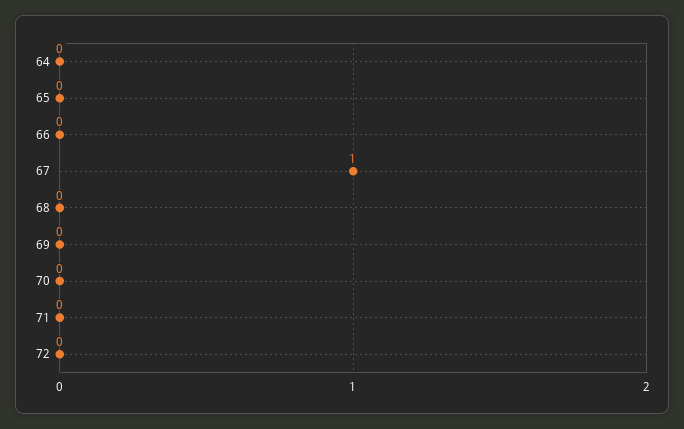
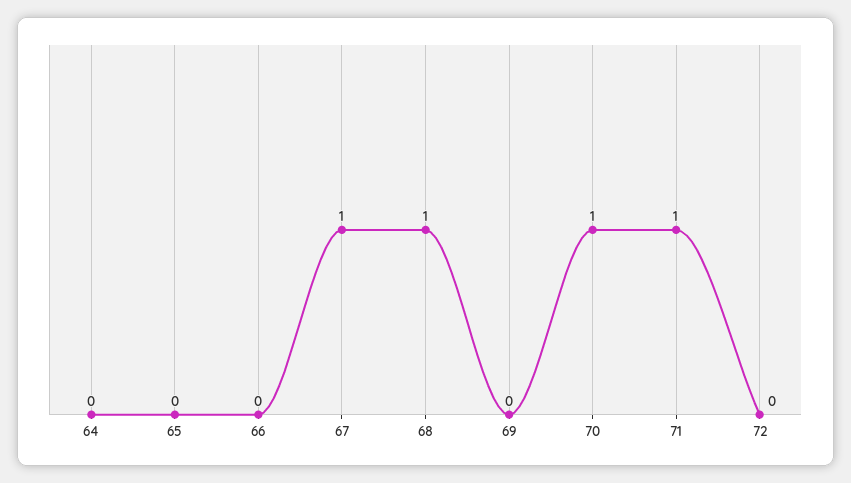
  {
    "64": 0,
    "65": 0,
    "66": 0,
    "67": 1,
-   "68": 0,
+   "68": 1,
    "69": 0,
-   "70": 0,
+   "70": 1,
-   "71": 0,
+   "71": 1,
    "72": 0
  }

